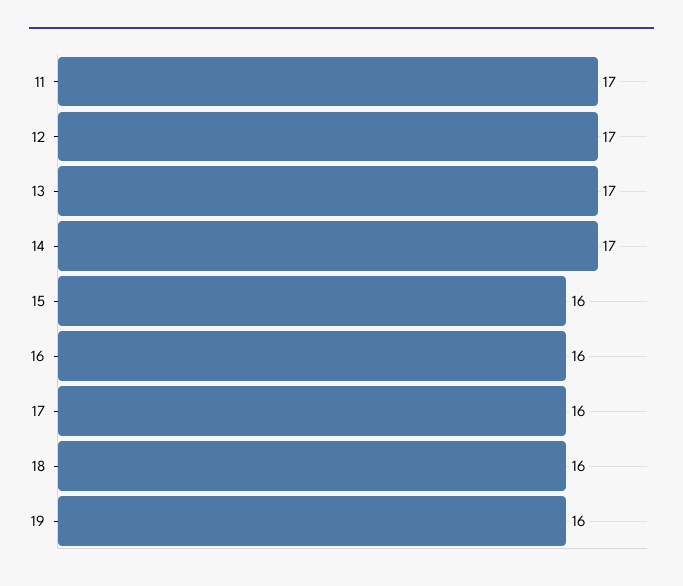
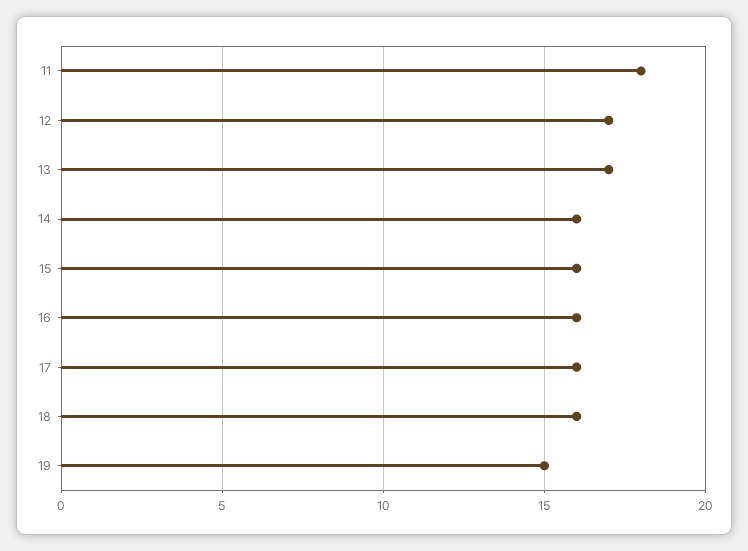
  {
-   "11": 17,
+   "11": 18,
    "12": 17,
    "13": 17,
-   "14": 17,
+   "14": 16,
    "15": 16,
    "16": 16,
    "17": 16,
    "18": 16,
-   "19": 16
+   "19": 15
  }

